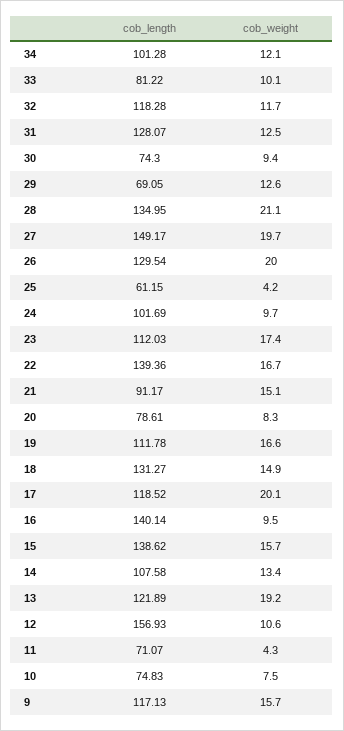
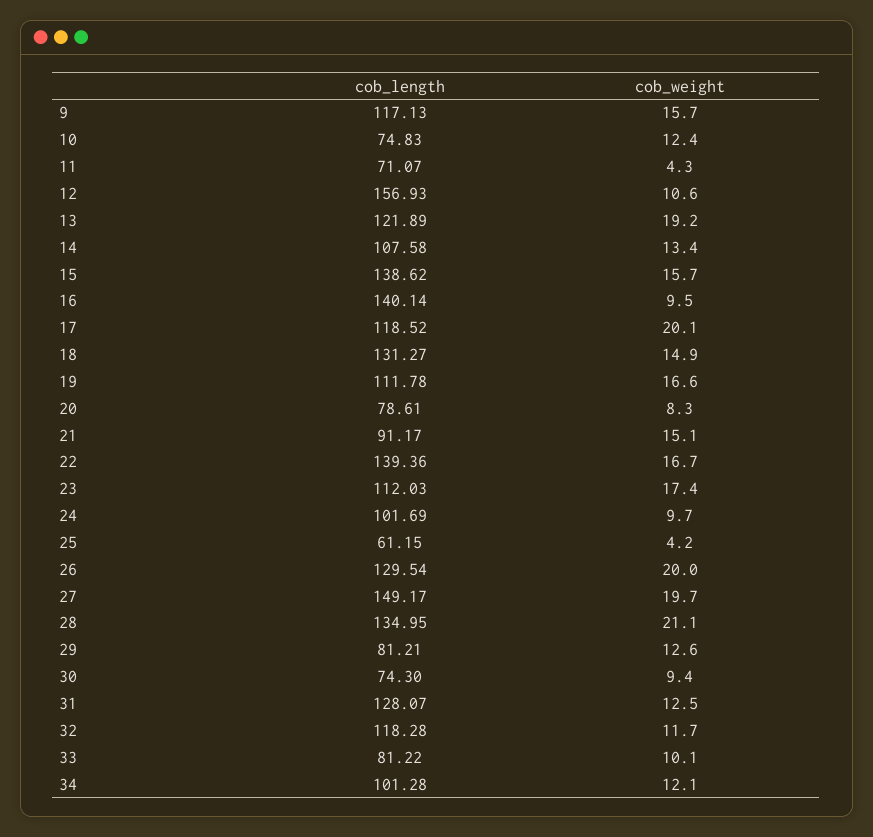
  {
    "cob_length": {
      "34": 101.28,
      "33": 81.22,
      "32": 118.28,
      "31": 128.07,
      "30": 74.3,
-     "29": 69.05,
+     "29": 81.21,
      "28": 134.95,
      "27": 149.17,
      "26": 129.54,
      "25": 61.15,
      "24": 101.69,
      "23": 112.03,
      "22": 139.36,
      "21": 91.17,
      "20": 78.61,
      "19": 111.78,
      "18": 131.27,
      "17": 118.52,
      "16": 140.14,
      "15": 138.62,
      "14": 107.58,
      "13": 121.89,
      "12": 156.93,
      "11": 71.07,
      "10": 74.83,
      "9": 117.13
    },
    "cob_weight": {
      "34": 12.1,
      "33": 10.1,
      "32": 11.7,
      "31": 12.5,
      "30": 9.4,
      "29": 12.6,
      "28": 21.1,
      "27": 19.7,
      "26": 20,
      "25": 4.2,
      "24": 9.7,
      "23": 17.4,
      "22": 16.7,
      "21": 15.1,
      "20": 8.3,
      "19": 16.6,
      "18": 14.9,
      "17": 20.1,
      "16": 9.5,
      "15": 15.7,
      "14": 13.4,
      "13": 19.2,
      "12": 10.6,
      "11": 4.3,
-     "10": 7.5,
+     "10": 12.4,
      "9": 15.7
    }
  }

